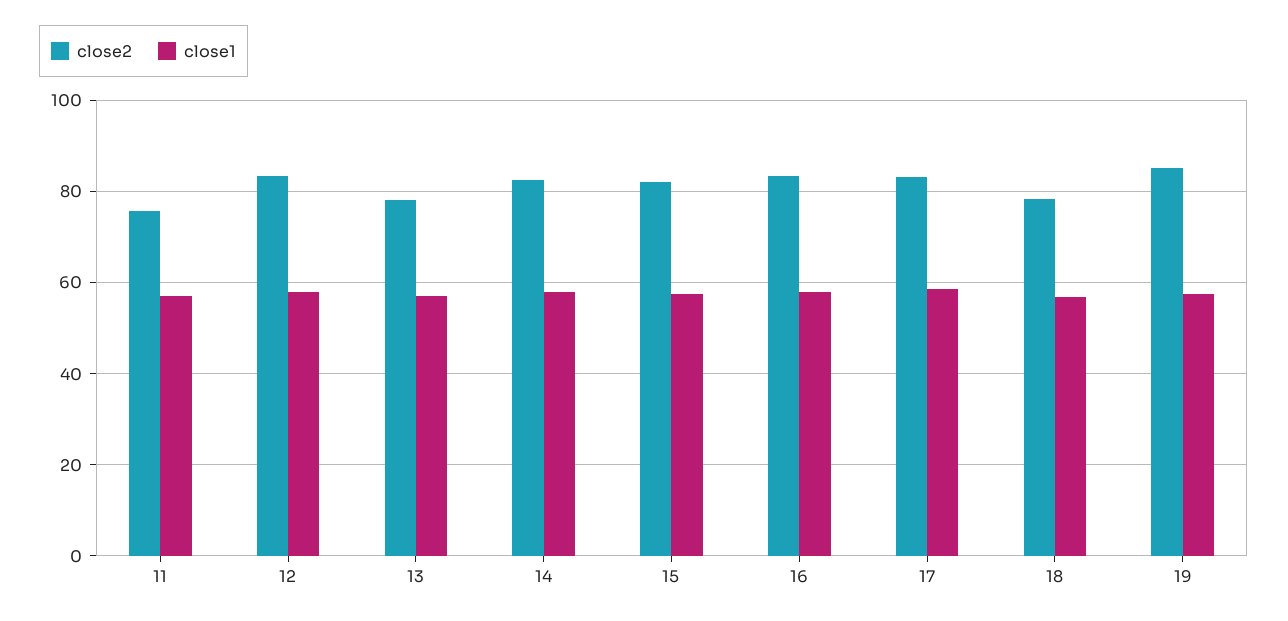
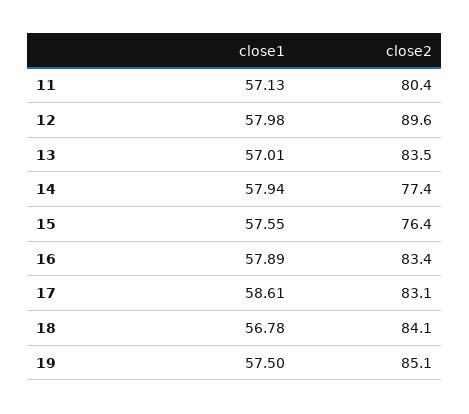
  {
    "close2": {
-     "11": 76,
+     "11": 80.4,
-     "12": 84,
+     "12": 89.6,
-     "13": 78,
+     "13": 83.5,
-     "14": 82,
+     "14": 77.4,
-     "15": 82,
+     "15": 76.4,
      "16": 83.4,
      "17": 83.1,
-     "18": 78,
+     "18": 84.1,
      "19": 85.1
    },
    "close1": {
      "11": 57.13,
      "12": 57.98,
      "13": 57.01,
      "14": 57.94,
      "15": 57.55,
      "16": 57.89,
      "17": 58.61,
      "18": 56.78,
      "19": 57.5
    }
  }

